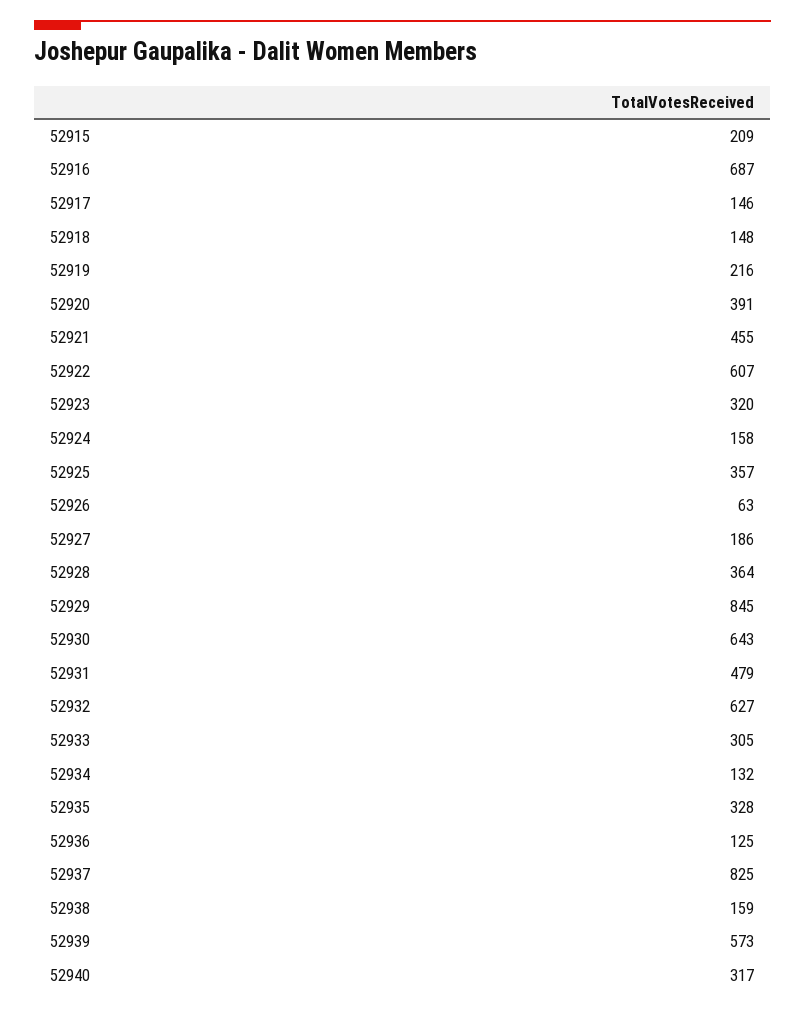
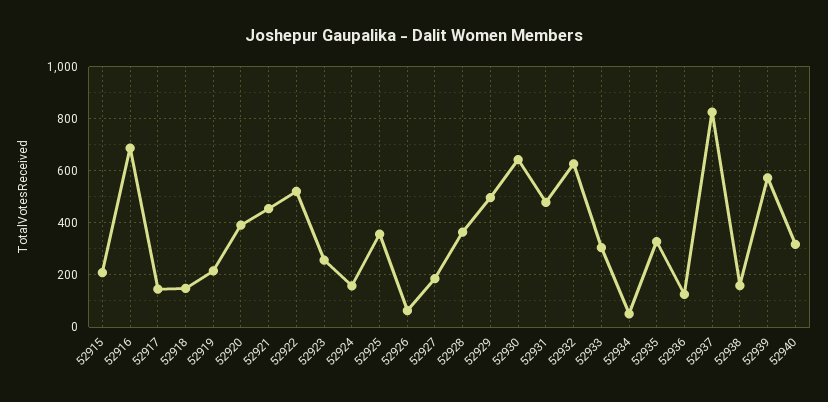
  {
    "52915": 209,
    "52916": 687,
    "52917": 146,
    "52918": 148,
    "52919": 216,
    "52920": 391,
    "52921": 455,
-   "52922": 607,
+   "52922": 525,
-   "52923": 320,
+   "52923": 250,
    "52924": 158,
    "52925": 357,
    "52926": 63,
    "52927": 186,
    "52928": 364,
-   "52929": 845,
+   "52929": 500,
    "52930": 643,
    "52931": 479,
    "52932": 627,
    "52933": 305,
-   "52934": 132,
+   "52934": 50,
    "52935": 328,
    "52936": 125,
    "52937": 825,
    "52938": 159,
    "52939": 573,
    "52940": 317
  }

